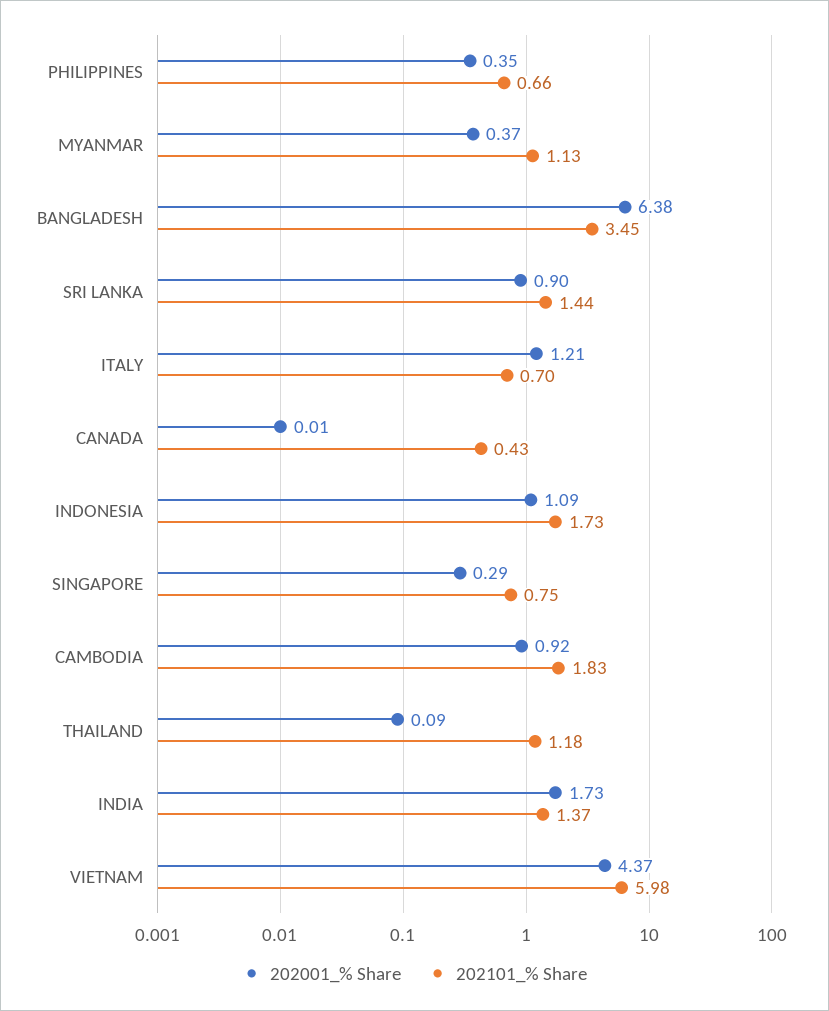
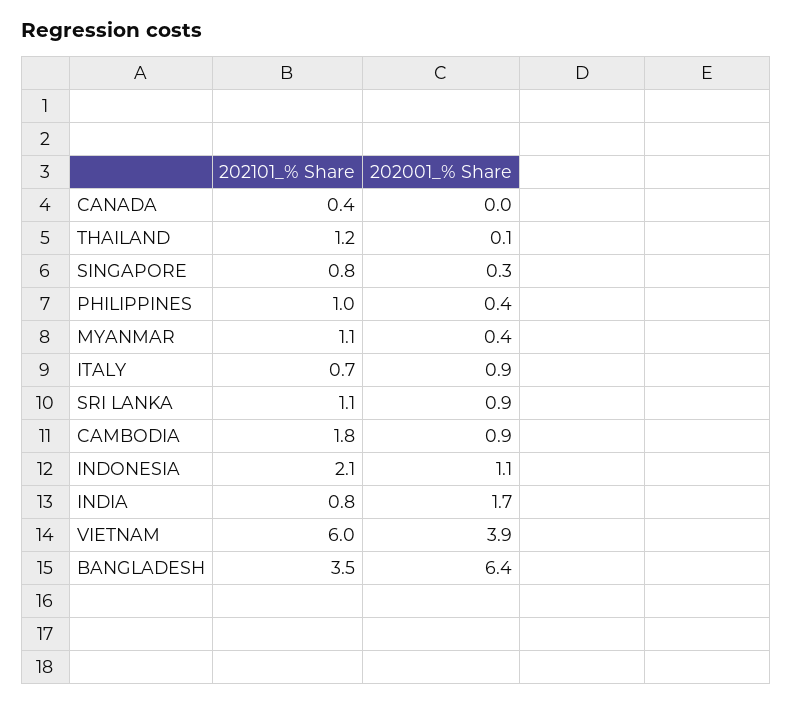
  {
    "202001_% Share": {
      "PHILIPPINES": 0.35,
      "MYANMAR": 0.37,
      "BANGLADESH": 6.38,
      "SRI LANKA": 0.9,
-     "ITALY": 1.21,
+     "ITALY": 0.9,
      "CANADA": 0.01,
      "INDONESIA": 1.09,
      "SINGAPORE": 0.29,
      "CAMBODIA": 0.92,
      "THAILAND": 0.09,
      "INDIA": 1.73,
-     "VIETNAM": 4.37
+     "VIETNAM": 3.9
    },
    "202101_% Share": {
-     "PHILIPPINES": 0.66,
+     "PHILIPPINES": 1,
      "MYANMAR": 1.13,
      "BANGLADESH": 3.45,
-     "SRI LANKA": 1.44,
+     "SRI LANKA": 1.1,
      "ITALY": 0.7,
      "CANADA": 0.43,
-     "INDONESIA": 1.73,
+     "INDONESIA": 2.1,
      "SINGAPORE": 0.75,
      "CAMBODIA": 1.83,
      "THAILAND": 1.18,
-     "INDIA": 1.37,
+     "INDIA": 0.8,
      "VIETNAM": 5.98
    }
  }

